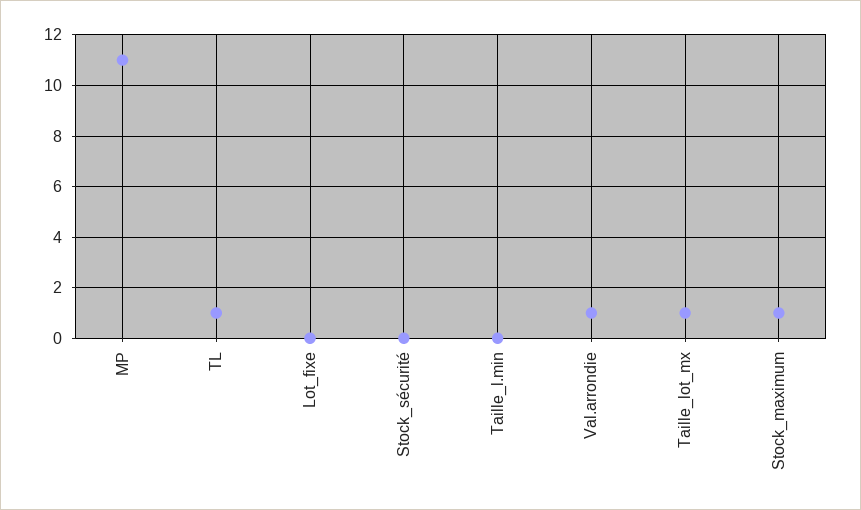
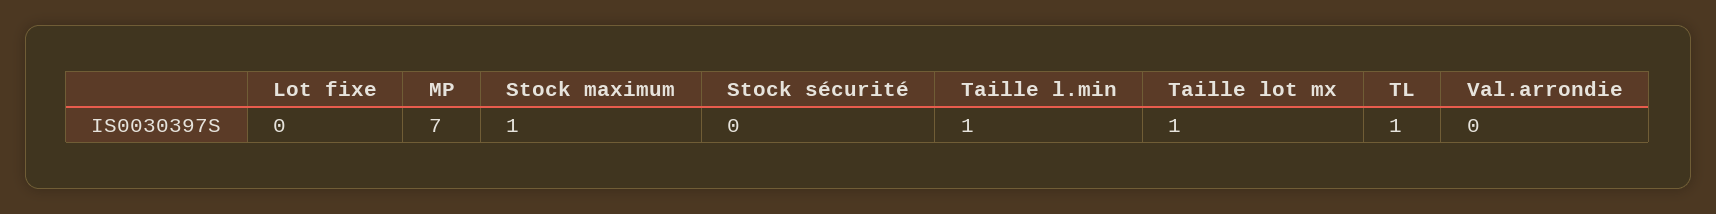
  {
-   "MP": 11,
+   "MP": 7,
    "TL": 1,
    "Lot_fixe": 0,
    "Stock_sécurité": 0,
-   "Taille_l.min": 0,
+   "Taille_l.min": 1,
-   "Val.arrondie": 1,
+   "Val.arrondie": 0,
    "Taille_lot_mx": 1,
    "Stock_maximum": 1
  }

